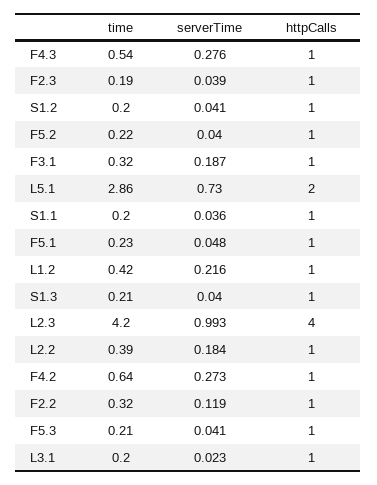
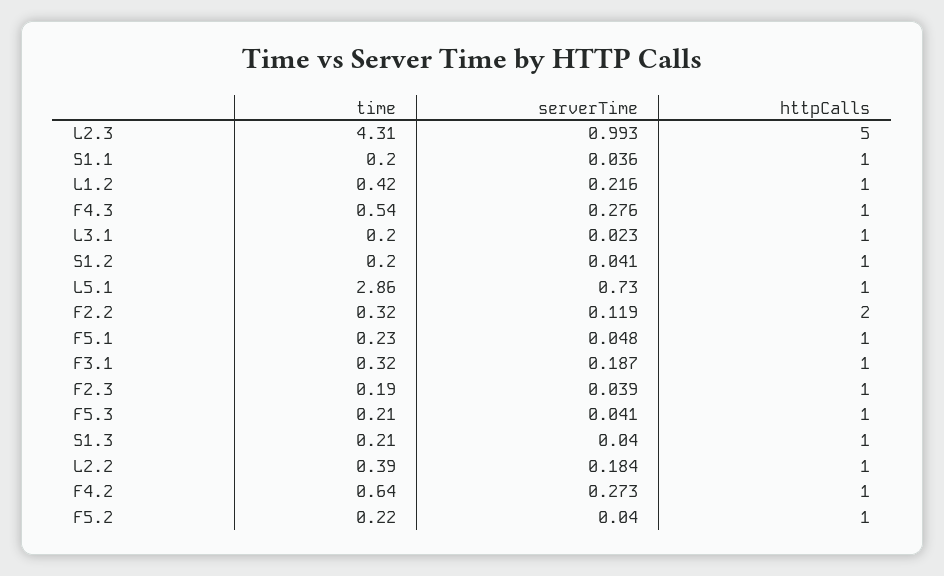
  {
    "time": {
      "F4.3": 0.54,
      "F2.3": 0.19,
      "S1.2": 0.2,
      "F5.2": 0.22,
      "F3.1": 0.32,
      "L5.1": 2.86,
      "S1.1": 0.2,
      "F5.1": 0.23,
      "L1.2": 0.42,
      "S1.3": 0.21,
-     "L2.3": 4.2,
+     "L2.3": 4.31,
      "L2.2": 0.39,
      "F4.2": 0.64,
      "F2.2": 0.32,
      "F5.3": 0.21,
      "L3.1": 0.2
    },
    "serverTime": {
      "F4.3": 0.276,
      "F2.3": 0.039,
      "S1.2": 0.041,
      "F5.2": 0.04,
      "F3.1": 0.187,
      "L5.1": 0.73,
      "S1.1": 0.036,
      "F5.1": 0.048,
      "L1.2": 0.216,
      "S1.3": 0.04,
      "L2.3": 0.993,
      "L2.2": 0.184,
      "F4.2": 0.273,
      "F2.2": 0.119,
      "F5.3": 0.041,
      "L3.1": 0.023
    },
    "httpCalls": {
      "F4.3": 1,
      "F2.3": 1,
      "S1.2": 1,
      "F5.2": 1,
      "F3.1": 1,
-     "L5.1": 2,
+     "L5.1": 1,
      "S1.1": 1,
      "F5.1": 1,
      "L1.2": 1,
      "S1.3": 1,
-     "L2.3": 4,
+     "L2.3": 5,
      "L2.2": 1,
      "F4.2": 1,
-     "F2.2": 1,
+     "F2.2": 2,
      "F5.3": 1,
      "L3.1": 1
    }
  }

